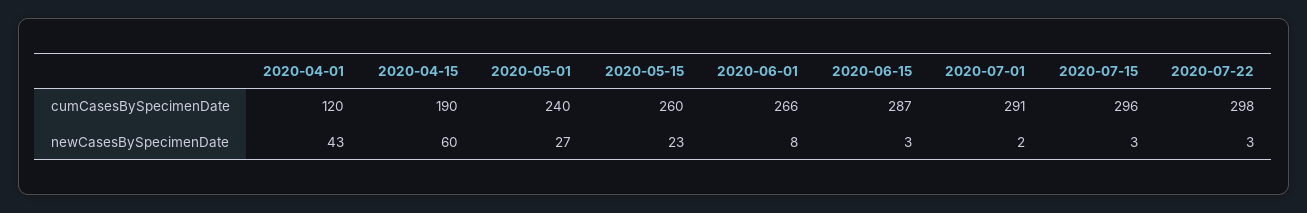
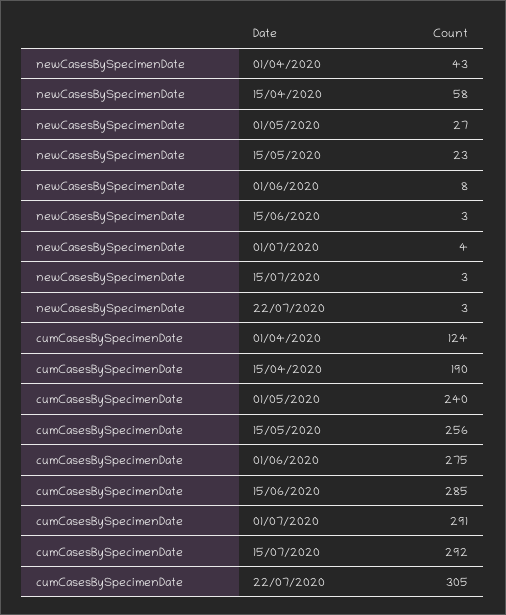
  {
    "2020-04-01": {
-     "cumCasesBySpecimenDate": 120,
+     "cumCasesBySpecimenDate": 124,
      "newCasesBySpecimenDate": 43
    },
    "2020-04-15": {
      "cumCasesBySpecimenDate": 190,
-     "newCasesBySpecimenDate": 60
+     "newCasesBySpecimenDate": 58
    },
    "2020-05-01": {
      "cumCasesBySpecimenDate": 240,
      "newCasesBySpecimenDate": 27
    },
    "2020-05-15": {
-     "cumCasesBySpecimenDate": 260,
+     "cumCasesBySpecimenDate": 256,
      "newCasesBySpecimenDate": 23
    },
    "2020-06-01": {
-     "cumCasesBySpecimenDate": 266,
+     "cumCasesBySpecimenDate": 275,
      "newCasesBySpecimenDate": 8
    },
    "2020-06-15": {
-     "cumCasesBySpecimenDate": 287,
+     "cumCasesBySpecimenDate": 285,
      "newCasesBySpecimenDate": 3
    },
    "2020-07-01": {
      "cumCasesBySpecimenDate": 291,
-     "newCasesBySpecimenDate": 2
+     "newCasesBySpecimenDate": 4
    },
    "2020-07-15": {
-     "cumCasesBySpecimenDate": 296,
+     "cumCasesBySpecimenDate": 292,
      "newCasesBySpecimenDate": 3
    },
    "2020-07-22": {
-     "cumCasesBySpecimenDate": 298,
+     "cumCasesBySpecimenDate": 305,
      "newCasesBySpecimenDate": 3
    }
  }

